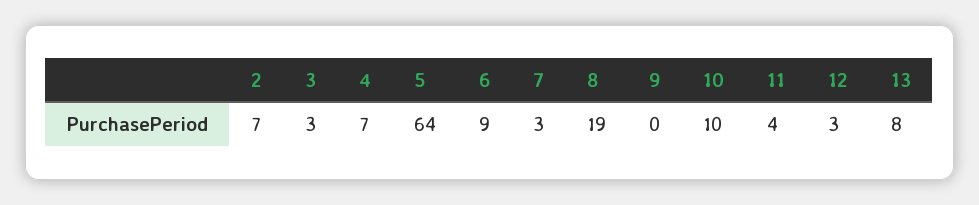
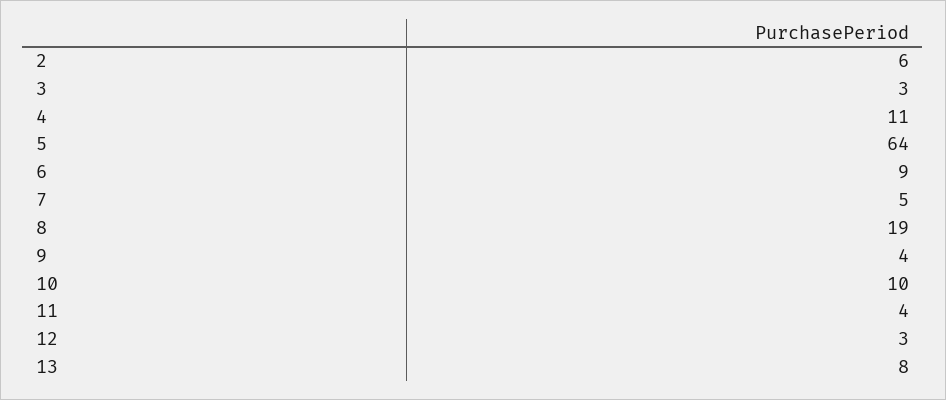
  {
-   "2": 7,
+   "2": 6,
    "3": 3,
-   "4": 7,
+   "4": 11,
    "5": 64,
    "6": 9,
-   "7": 3,
+   "7": 5,
    "8": 19,
-   "9": 0,
+   "9": 4,
    "10": 10,
    "11": 4,
    "12": 3,
    "13": 8
  }

